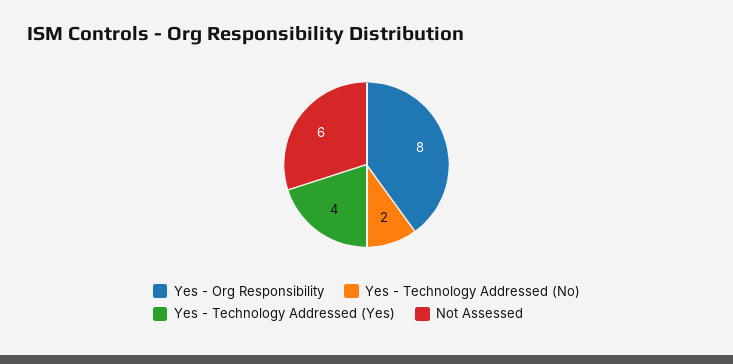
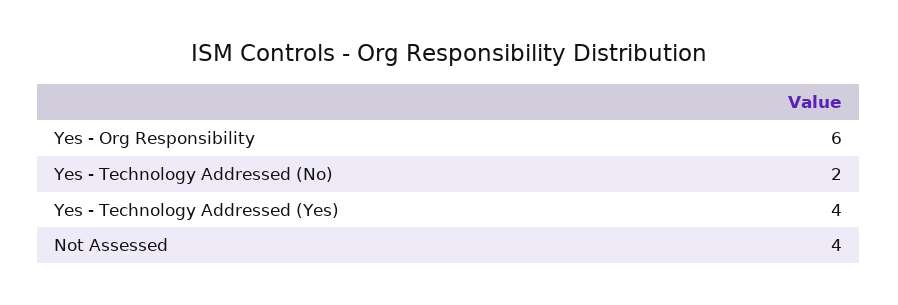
  {
-   "Yes - Org Responsibility": 8,
+   "Yes - Org Responsibility": 6,
    "Yes - Technology Addressed (No)": 2,
    "Yes - Technology Addressed (Yes)": 4,
-   "Not Assessed": 6
+   "Not Assessed": 4
  }

